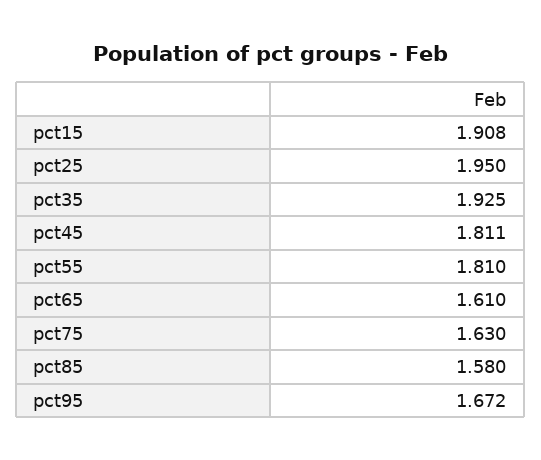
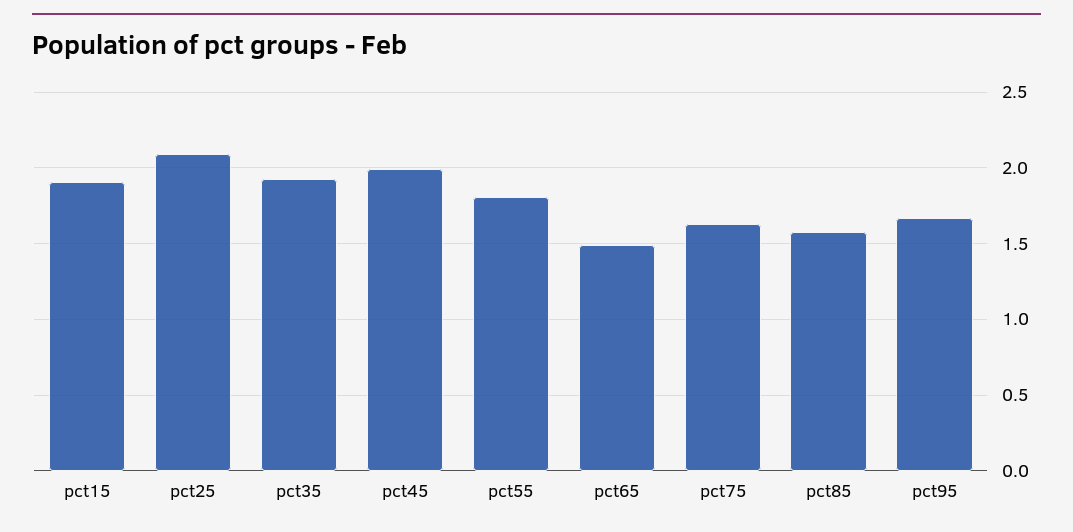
  {
    "pct15": 1.908,
-   "pct25": 1.95,
+   "pct25": 2.1,
    "pct35": 1.925,
-   "pct45": 1.811,
+   "pct45": 2,
    "pct55": 1.81,
-   "pct65": 1.61,
+   "pct65": 1.5,
    "pct75": 1.63,
    "pct85": 1.58,
    "pct95": 1.672
  }

